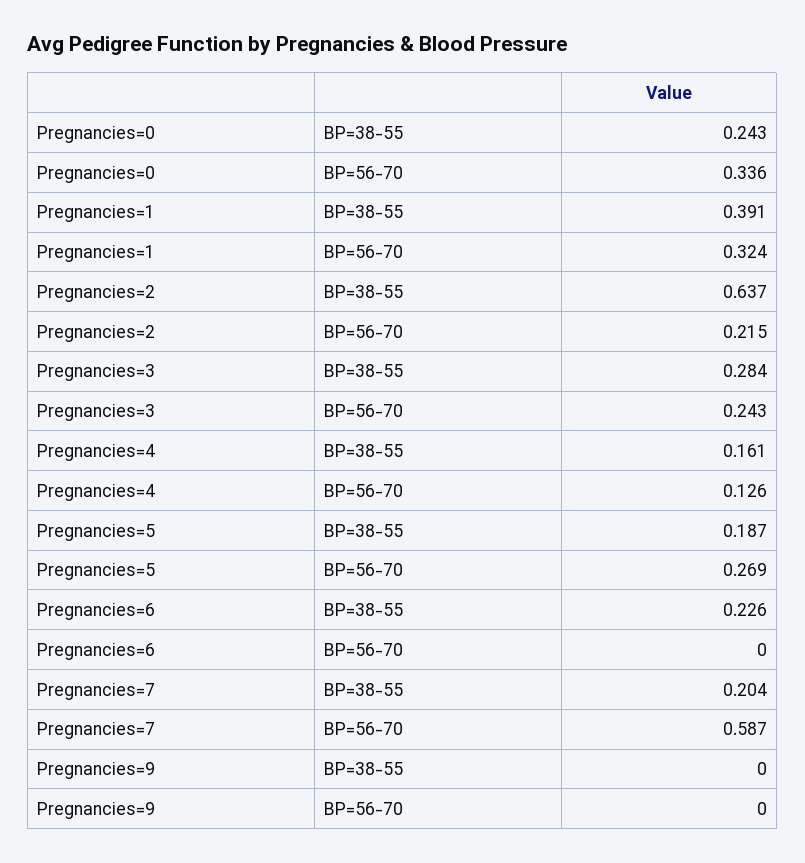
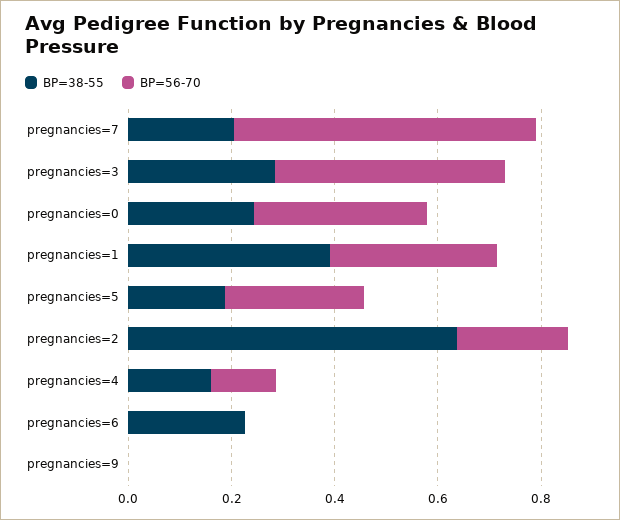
  {
    "BP=38-55": {
      "Pregnancies=0": 0.243,
      "Pregnancies=1": 0.391,
      "Pregnancies=2": 0.637,
      "Pregnancies=3": 0.284,
      "Pregnancies=4": 0.161,
      "Pregnancies=5": 0.187,
      "Pregnancies=6": 0.226,
      "Pregnancies=7": 0.204,
      "Pregnancies=9": 0
    },
    "BP=56-70": {
      "Pregnancies=0": 0.336,
      "Pregnancies=1": 0.324,
      "Pregnancies=2": 0.215,
-     "Pregnancies=3": 0.243,
+     "Pregnancies=3": 0.45,
      "Pregnancies=4": 0.126,
      "Pregnancies=5": 0.269,
      "Pregnancies=6": 0,
      "Pregnancies=7": 0.587,
      "Pregnancies=9": 0
    }
  }

